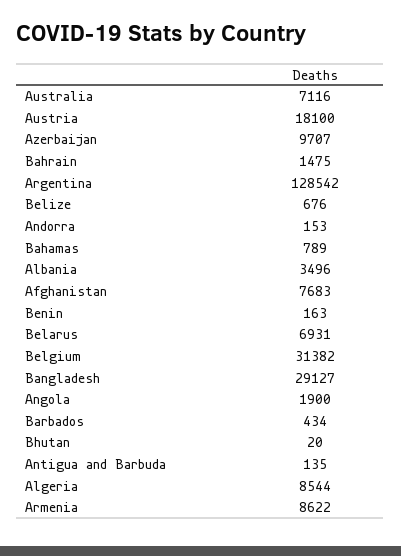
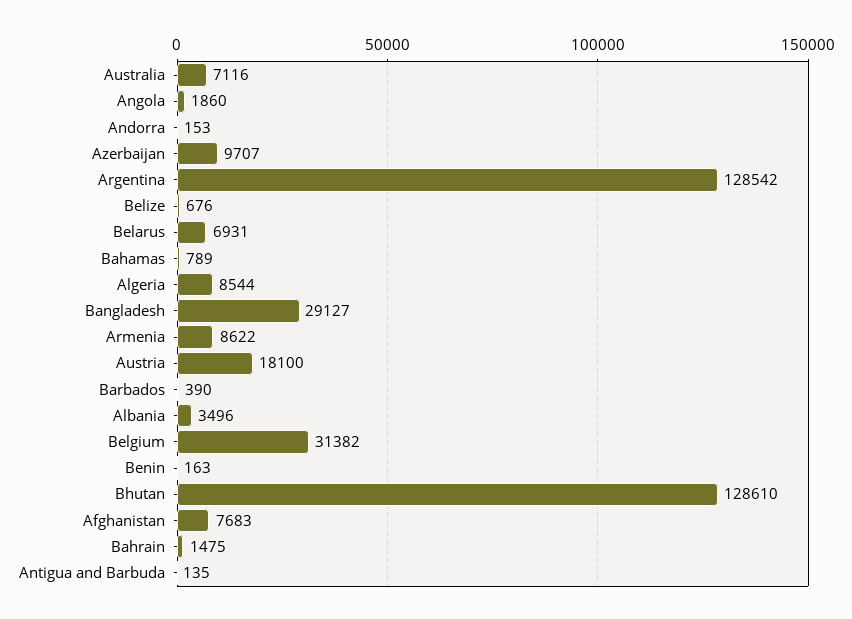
  {
    "Australia": 7116,
    "Austria": 18100,
    "Azerbaijan": 9707,
    "Bahrain": 1475,
    "Argentina": 128542,
    "Belize": 676,
    "Andorra": 153,
    "Bahamas": 789,
    "Albania": 3496,
    "Afghanistan": 7683,
    "Benin": 163,
    "Belarus": 6931,
    "Belgium": 31382,
    "Bangladesh": 29127,
-   "Angola": 1900,
+   "Angola": 1860,
-   "Barbados": 434,
+   "Barbados": 390,
-   "Bhutan": 20,
+   "Bhutan": 128610,
    "Antigua and Barbuda": 135,
    "Algeria": 8544,
    "Armenia": 8622
  }

